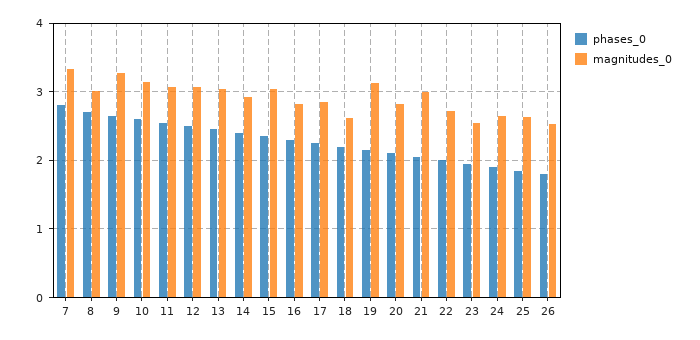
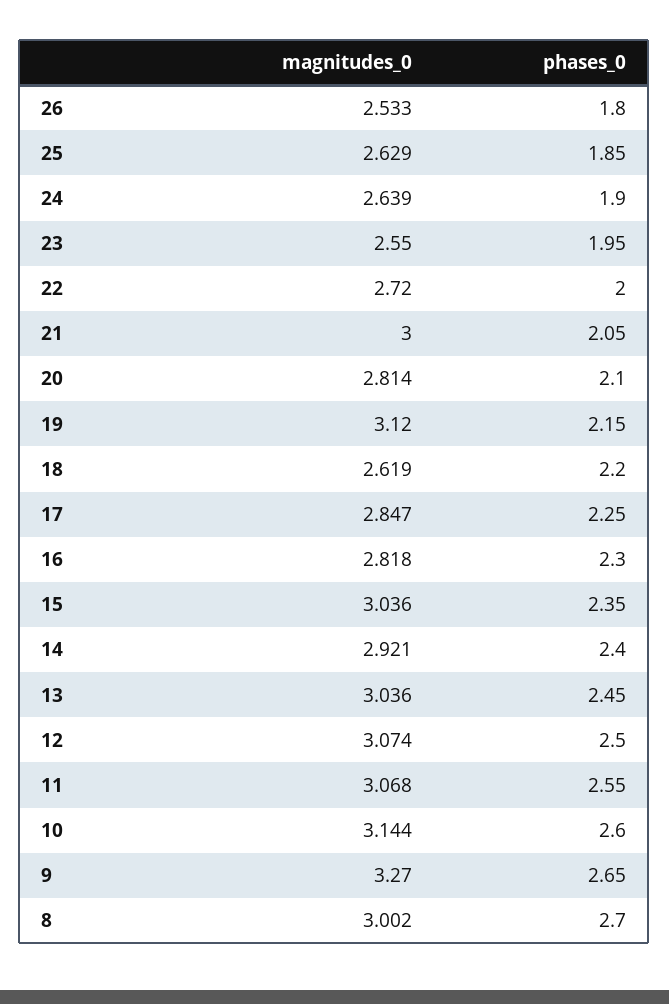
  {
    "phases_0": {
-     "7": 2.8,
      "8": 2.7,
      "9": 2.65,
      "10": 2.6,
      "11": 2.55,
      "12": 2.5,
      "13": 2.45,
      "14": 2.4,
      "15": 2.35,
      "16": 2.3,
      "17": 2.25,
      "18": 2.2,
      "19": 2.15,
      "20": 2.1,
      "21": 2.05,
      "22": 2,
      "23": 1.95,
      "24": 1.9,
      "25": 1.85,
      "26": 1.8
    },
    "magnitudes_0": {
-     "7": 3.3,
      "8": 3.002,
      "9": 3.27,
      "10": 3.144,
      "11": 3.068,
      "12": 3.074,
      "13": 3.036,
      "14": 2.921,
      "15": 3.036,
      "16": 2.818,
      "17": 2.847,
      "18": 2.619,
      "19": 3.12,
      "20": 2.814,
      "21": 3,
      "22": 2.72,
      "23": 2.55,
      "24": 2.639,
      "25": 2.629,
      "26": 2.533
    }
  }

